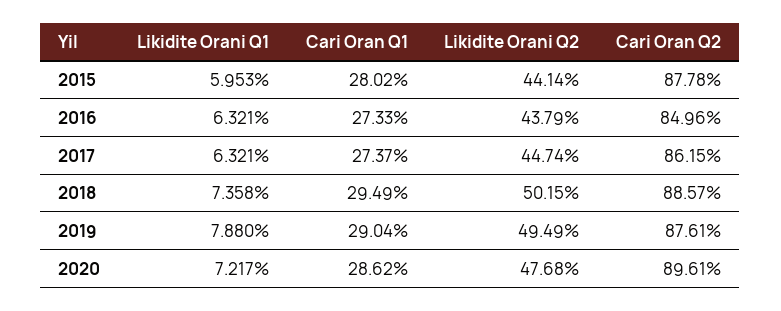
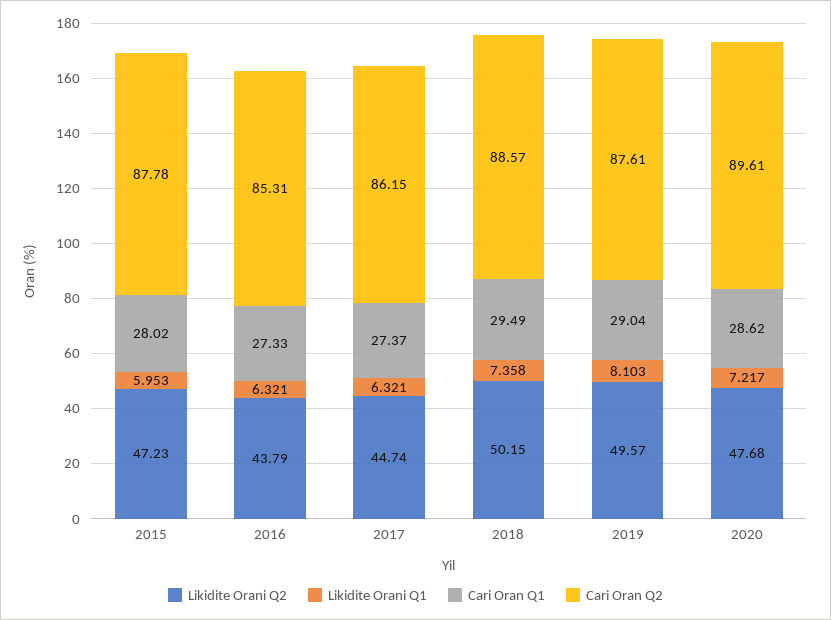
  {
    "Likidite Orani Q1": {
      "2015": 5.953,
      "2016": 6.321,
      "2017": 6.321,
      "2018": 7.358,
-     "2019": 7.88,
+     "2019": 8.103,
      "2020": 7.217
    },
    "Cari Oran Q1": {
      "2015": 28.02,
      "2016": 27.33,
      "2017": 27.37,
      "2018": 29.49,
      "2019": 29.04,
      "2020": 28.62
    },
    "Likidite Orani Q2": {
-     "2015": 44.14,
+     "2015": 47.23,
      "2016": 43.79,
      "2017": 44.74,
      "2018": 50.15,
-     "2019": 49.49,
+     "2019": 49.57,
      "2020": 47.68
    },
    "Cari Oran Q2": {
      "2015": 87.78,
-     "2016": 84.96,
+     "2016": 85.31,
      "2017": 86.15,
      "2018": 88.57,
      "2019": 87.61,
      "2020": 89.61
    }
  }

